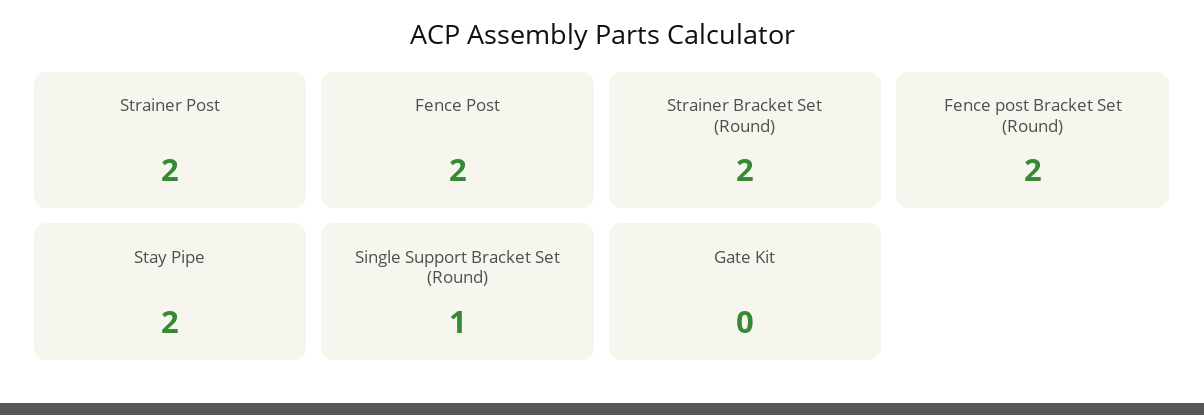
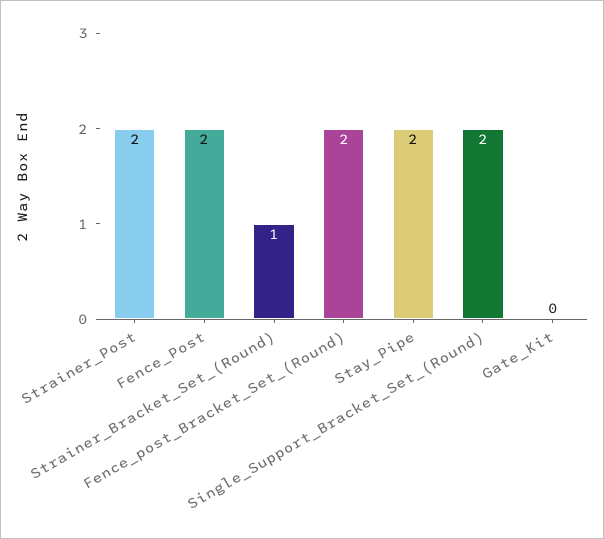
  {
    "Strainer Post": 2,
    "Fence Post": 2,
-   "Strainer Bracket Set (Round)": 2,
+   "Strainer Bracket Set (Round)": 1,
    "Fence post Bracket Set (Round)": 2,
    "Stay Pipe": 2,
-   "Single Support Bracket Set (Round)": 1,
+   "Single Support Bracket Set (Round)": 2,
    "Gate Kit": 0
  }

